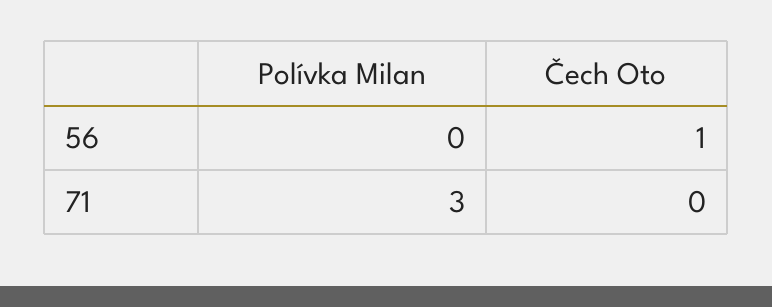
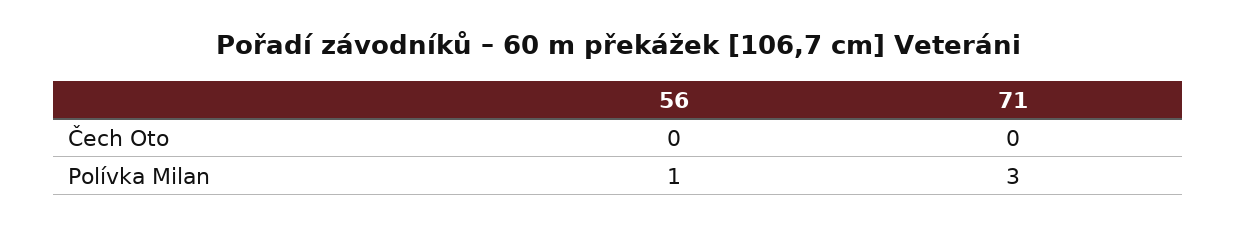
  {
    "Polívka Milan": {
-     "56": 0,
+     "56": 1,
      "71": 3
    },
    "Čech Oto": {
-     "56": 1,
+     "56": 0,
      "71": 0
    }
  }

